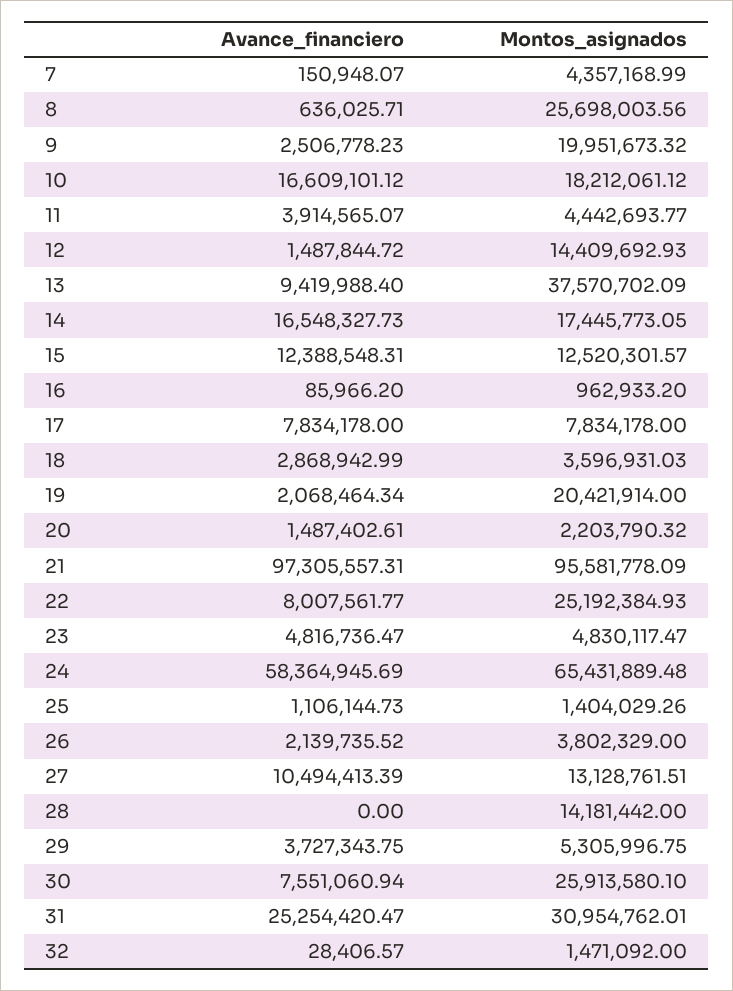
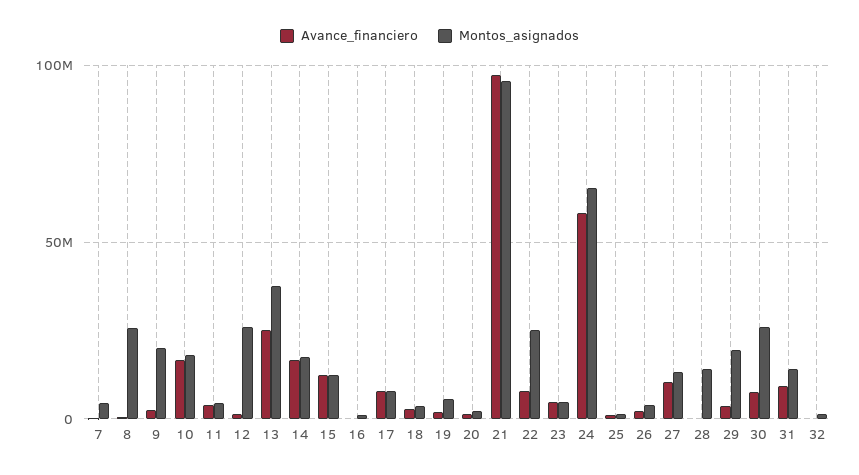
  {
    "Avance_financiero": {
      "7": 150948.07,
      "8": 636025.71,
      "9": 2506778.23,
      "10": 16609101.12,
      "11": 3914565.07,
      "12": 1487844.72,
-     "13": 9419988.4,
+     "13": 25000000,
      "14": 16548327.73,
      "15": 12388548.31,
      "16": 85966.2,
      "17": 7834178,
      "18": 2868942.99,
      "19": 2068464.34,
      "20": 1487402.61,
      "21": 97305557.31,
      "22": 8007561.77,
      "23": 4816736.47,
      "24": 58364945.69,
      "25": 1106144.73,
      "26": 2139735.52,
      "27": 10494413.39,
      "28": 0,
      "29": 3727343.75,
      "30": 7551060.94,
-     "31": 25254420.47,
+     "31": 10000000,
      "32": 28406.57
    },
    "Montos_asignados": {
      "7": 4357168.99,
      "8": 25698003.56,
      "9": 19951673.32,
      "10": 18212061.12,
      "11": 4442693.77,
-     "12": 14409692.93,
+     "12": 25000000,
      "13": 37570702.09,
      "14": 17445773.05,
      "15": 12520301.57,
      "16": 962933.2,
      "17": 7834178,
      "18": 3596931.03,
-     "19": 20421914,
+     "19": 5000000,
      "20": 2203790.32,
      "21": 95581778.09,
      "22": 25192384.93,
      "23": 4830117.47,
      "24": 65431889.48,
      "25": 1404029.26,
      "26": 3802329,
      "27": 13128761.51,
      "28": 14181442,
-     "29": 5305996.75,
+     "29": 20000000,
      "30": 25913580.1,
-     "31": 30954762.01,
+     "31": 15000000,
      "32": 1471092
    }
  }

